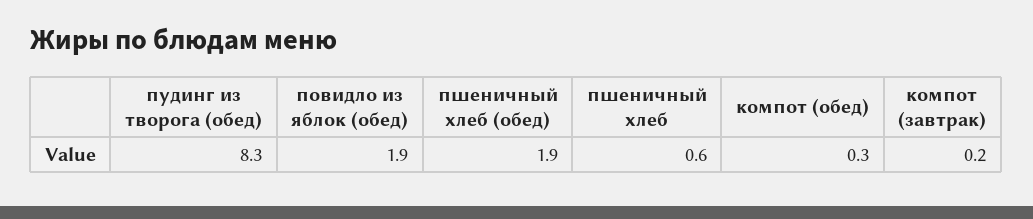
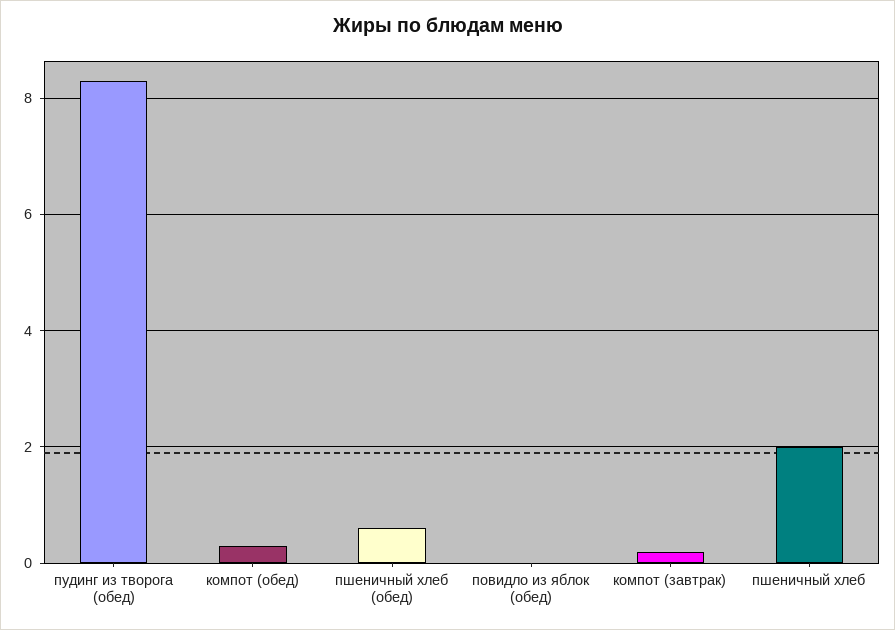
  {
    "пудинг из творога (обед)": 8.3,
-   "повидло из яблок (обед)": 1.9,
+   "повидло из яблок (обед)": 0,
-   "пшеничный хлеб (обед)": 1.9,
+   "пшеничный хлеб (обед)": 0.5,
-   "пшеничный хлеб": 0.6,
+   "пшеничный хлеб": 2,
    "компот (обед)": 0.3,
    "компот (завтрак)": 0.2
  }

